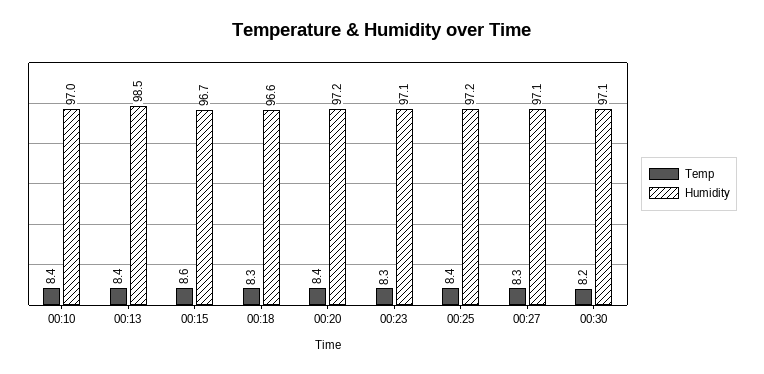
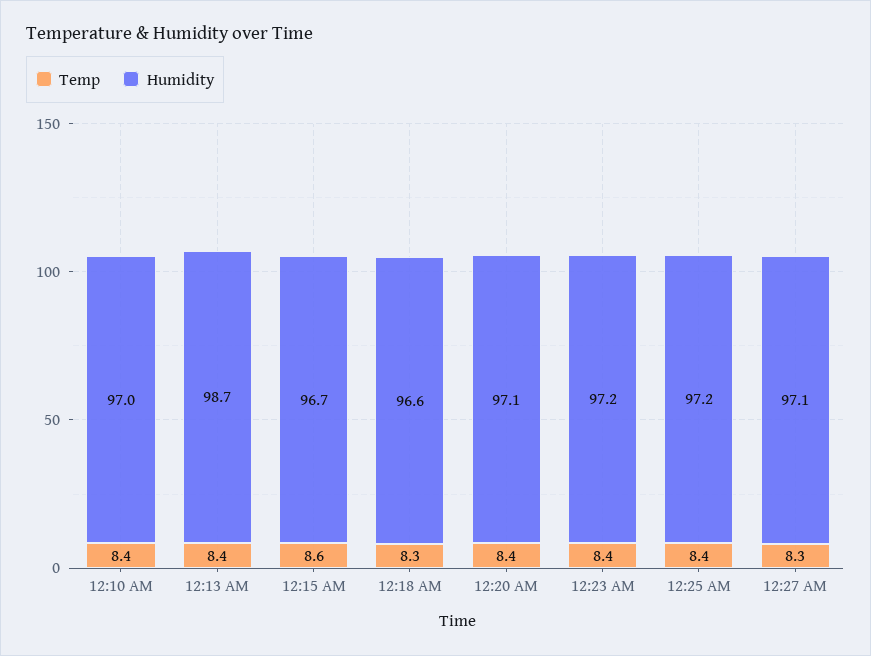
  {
    "Temp": {
      "00:10": 8.4,
      "00:13": 8.4,
      "00:15": 8.6,
      "00:18": 8.3,
      "00:20": 8.4,
-     "00:23": 8.3,
+     "00:23": 8.4,
      "00:25": 8.4,
-     "00:27": 8.3,
+     "00:27": 8.3
-     "00:30": 8.2
    },
    "Humidity": {
      "00:10": 97,
-     "00:13": 98.5,
+     "00:13": 98.7,
      "00:15": 96.7,
      "00:18": 96.6,
-     "00:20": 97.2,
+     "00:20": 97.1,
-     "00:23": 97.1,
+     "00:23": 97.2,
      "00:25": 97.2,
-     "00:27": 97.1,
+     "00:27": 97.1
-     "00:30": 97.1
    }
  }

